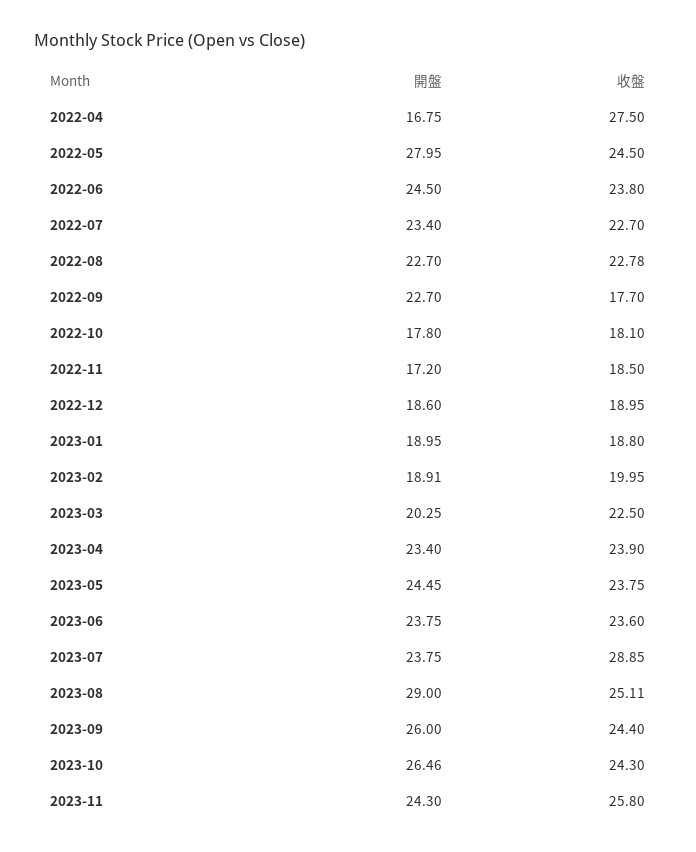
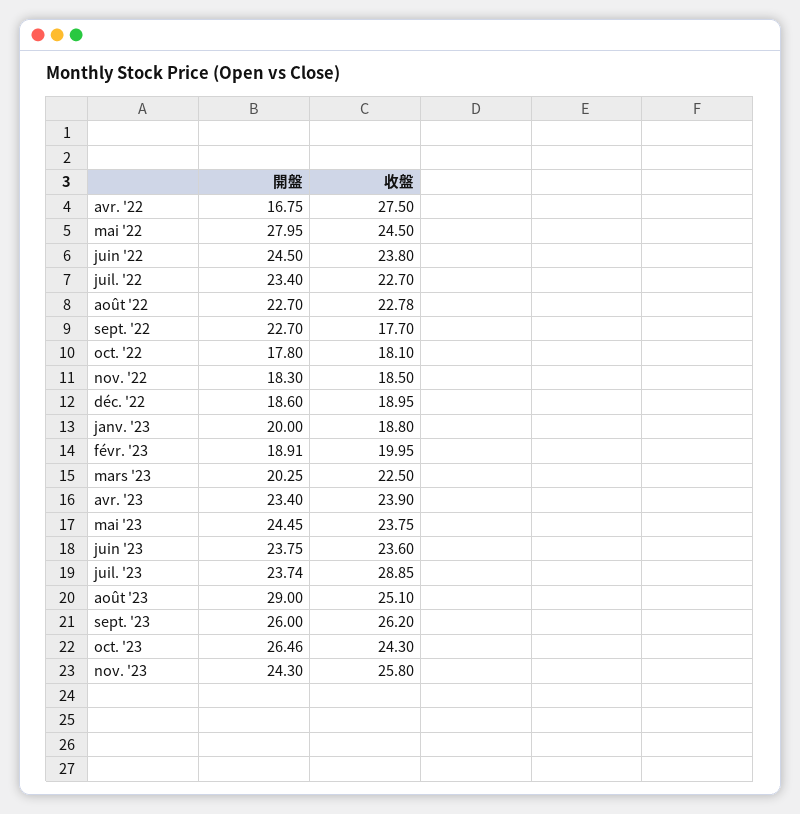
  {
    "開盤": {
      "2022-04": 16.75,
      "2022-05": 27.95,
      "2022-06": 24.5,
      "2022-07": 23.4,
      "2022-08": 22.7,
      "2022-09": 22.7,
      "2022-10": 17.8,
-     "2022-11": 17.2,
+     "2022-11": 18.3,
      "2022-12": 18.6,
-     "2023-01": 18.95,
+     "2023-01": 20,
      "2023-02": 18.91,
      "2023-03": 20.25,
      "2023-04": 23.4,
      "2023-05": 24.45,
      "2023-06": 23.75,
-     "2023-07": 23.75,
+     "2023-07": 23.74,
      "2023-08": 29,
      "2023-09": 26,
      "2023-10": 26.46,
      "2023-11": 24.3
    },
    "收盤": {
      "2022-04": 27.5,
      "2022-05": 24.5,
      "2022-06": 23.8,
      "2022-07": 22.7,
      "2022-08": 22.78,
      "2022-09": 17.7,
      "2022-10": 18.1,
      "2022-11": 18.5,
      "2022-12": 18.95,
      "2023-01": 18.8,
      "2023-02": 19.95,
      "2023-03": 22.5,
      "2023-04": 23.9,
      "2023-05": 23.75,
      "2023-06": 23.6,
      "2023-07": 28.85,
-     "2023-08": 25.11,
+     "2023-08": 25.1,
-     "2023-09": 24.4,
+     "2023-09": 26.2,
      "2023-10": 24.3,
      "2023-11": 25.8
    }
  }

